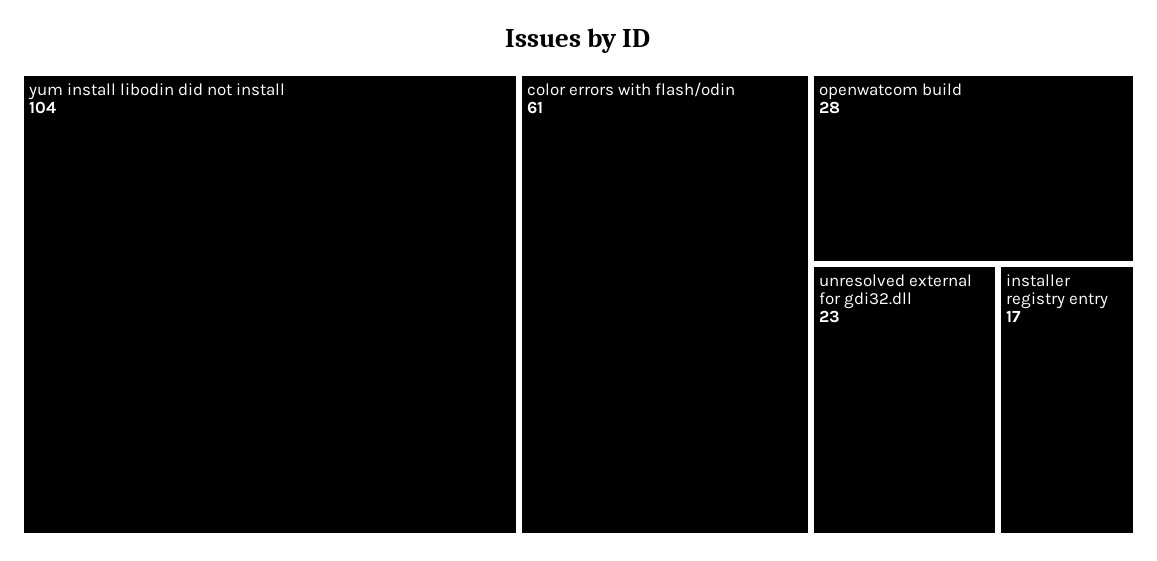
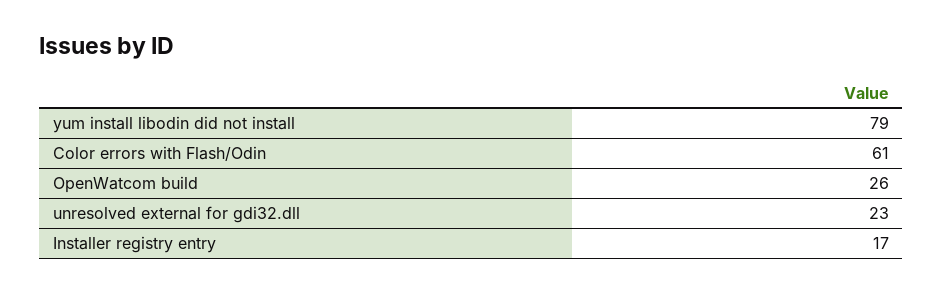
  {
-   "yum install libodin did not install": 104,
+   "yum install libodin did not install": 79,
    "color errors with flash/odin": 61,
-   "openwatcom build": 28,
+   "openwatcom build": 26,
    "unresolved external for gdi32.dll": 23,
    "installer registry entry": 17
  }

